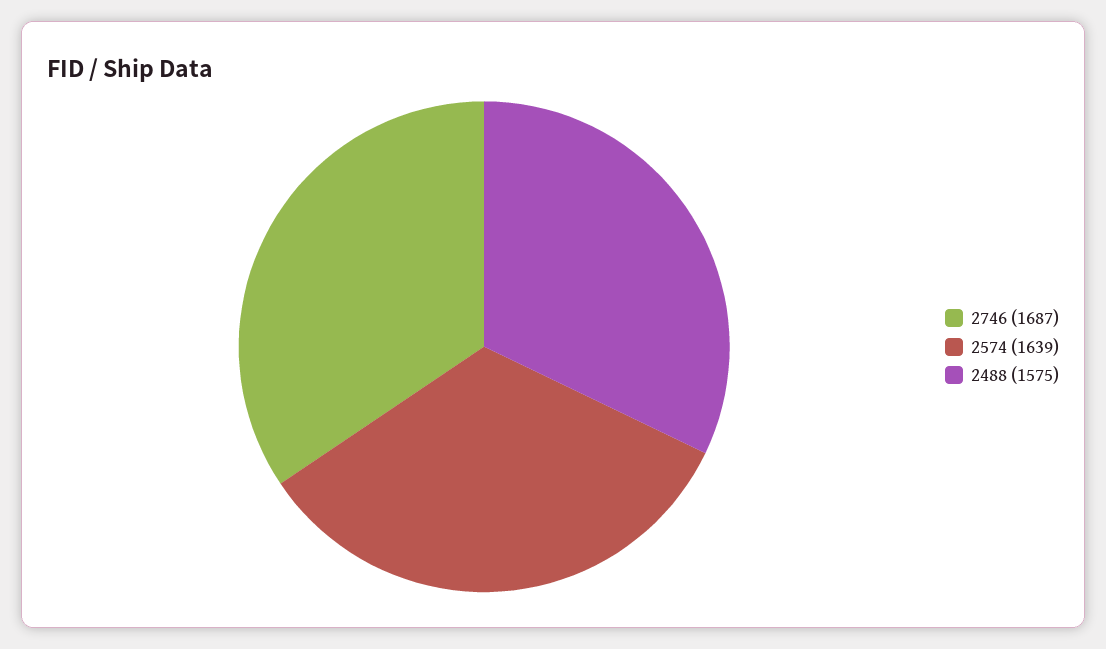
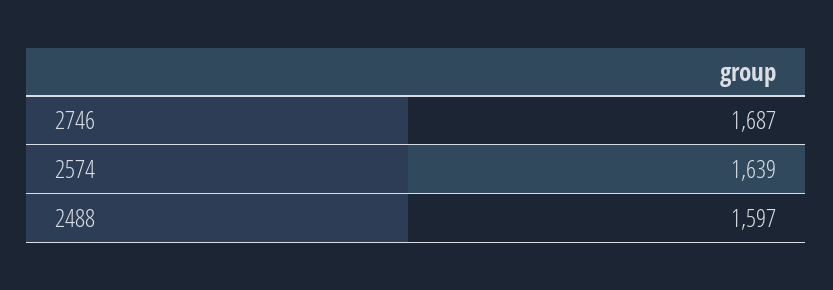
  {
    "2746": 1687,
    "2574": 1639,
-   "2488": 1575
+   "2488": 1597
  }

